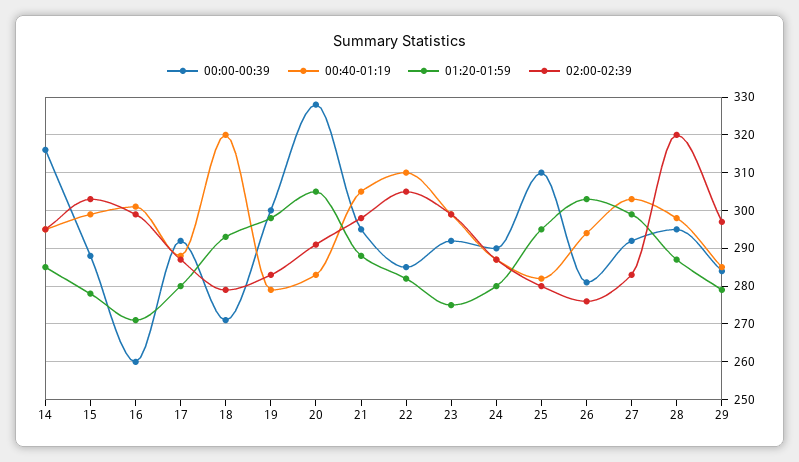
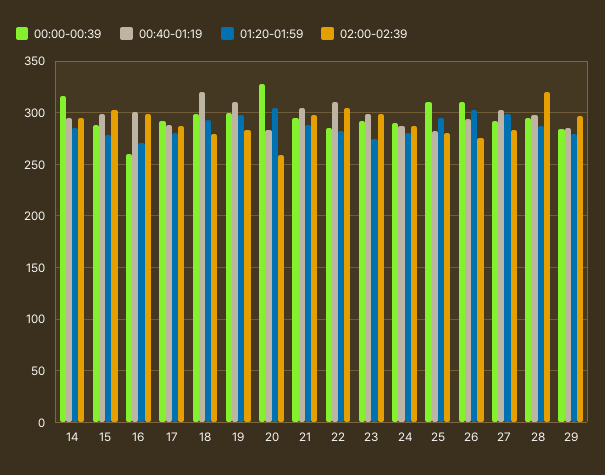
  {
    "00:00-00:39": {
      "14": 315,
      "15": 290,
      "16": 260,
      "17": 290,
-     "18": 270,
+     "18": 300,
      "19": 300,
      "20": 330,
      "21": 295,
      "22": 285,
      "23": 290,
      "24": 290,
      "25": 310,
-     "26": 280,
+     "26": 310,
      "27": 290,
      "28": 295,
      "29": 285
    },
    "00:40-01:19": {
      "14": 295,
      "15": 300,
      "16": 300,
      "17": 290,
      "18": 320,
-     "19": 280,
+     "19": 310,
      "20": 285,
      "21": 305,
      "22": 310,
      "23": 300,
      "24": 285,
      "25": 280,
      "26": 295,
      "27": 305,
      "28": 300,
      "29": 285
    },
    "01:20-01:59": {
      "14": 285,
      "15": 280,
      "16": 270,
      "17": 280,
      "18": 295,
      "19": 300,
      "20": 305,
      "21": 290,
      "22": 280,
      "23": 275,
      "24": 280,
      "25": 295,
      "26": 305,
      "27": 300,
      "28": 285,
      "29": 280
    },
    "02:00-02:39": {
      "14": 295,
      "15": 305,
      "16": 300,
      "17": 285,
      "18": 280,
      "19": 285,
-     "20": 290,
+     "20": 260,
      "21": 300,
      "22": 305,
      "23": 300,
      "24": 285,
      "25": 280,
      "26": 275,
      "27": 285,
      "28": 320,
      "29": 295
    }
  }

